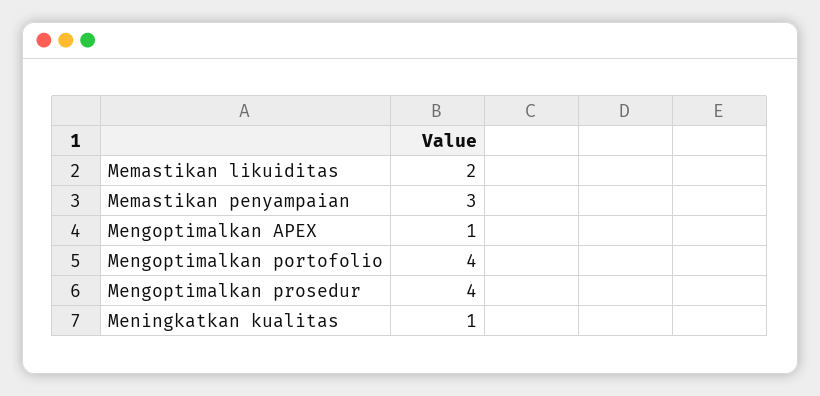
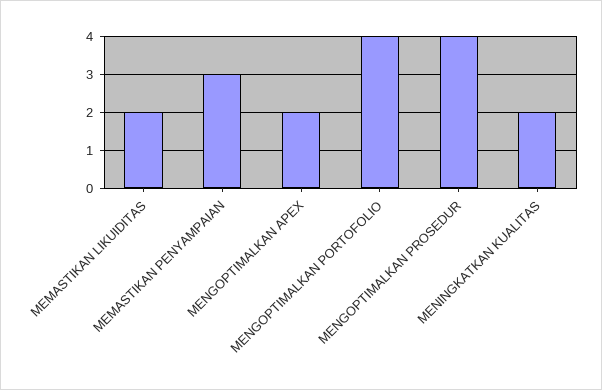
  {
    "Memastikan likuiditas": 2,
    "Memastikan penyampaian": 3,
-   "Mengoptimalkan APEX": 1,
+   "Mengoptimalkan APEX": 2,
    "Mengoptimalkan portofolio": 4,
    "Mengoptimalkan prosedur": 4,
-   "Meningkatkan kualitas": 1
+   "Meningkatkan kualitas": 2
  }

